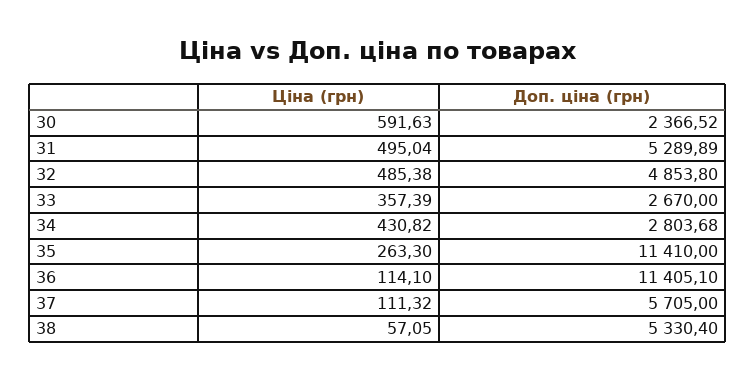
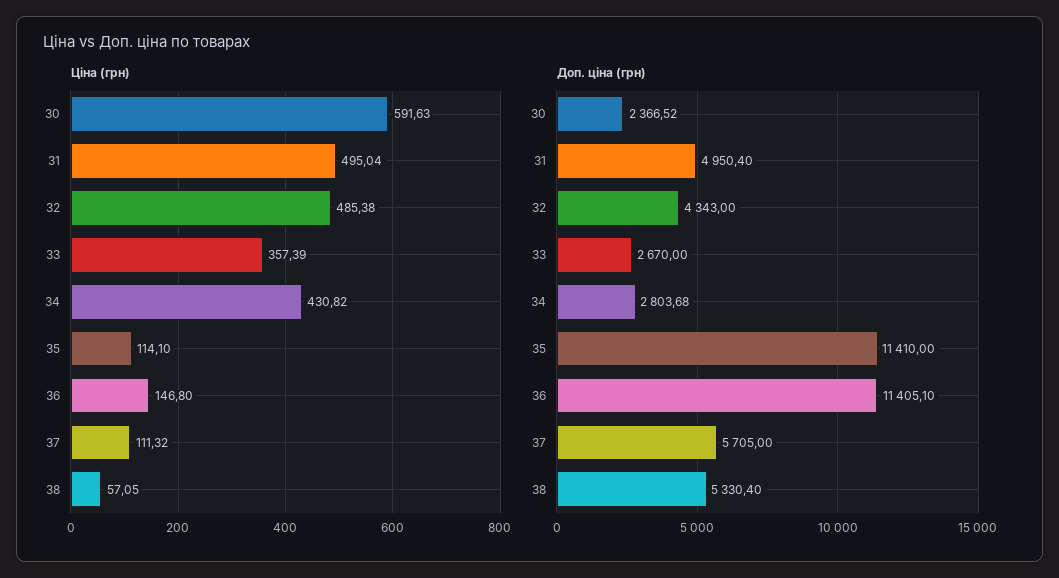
  {
    "Ціна (грн)": {
      "30": 591.63,
      "31": 495.04,
      "32": 485.38,
      "33": 357.39,
      "34": 430.82,
-     "35": 263.3,
+     "35": 114.1,
-     "36": 114.1,
+     "36": 146.8,
      "37": 111.32,
      "38": 57.05
    },
    "Доп. ціна (грн)": {
      "30": 2366.52,
-     "31": 5289.89,
+     "31": 4950.4,
-     "32": 4853.8,
+     "32": 4343,
      "33": 2670,
      "34": 2803.68,
      "35": 11410,
      "36": 11405.1,
      "37": 5705,
      "38": 5330.4
    }
  }

